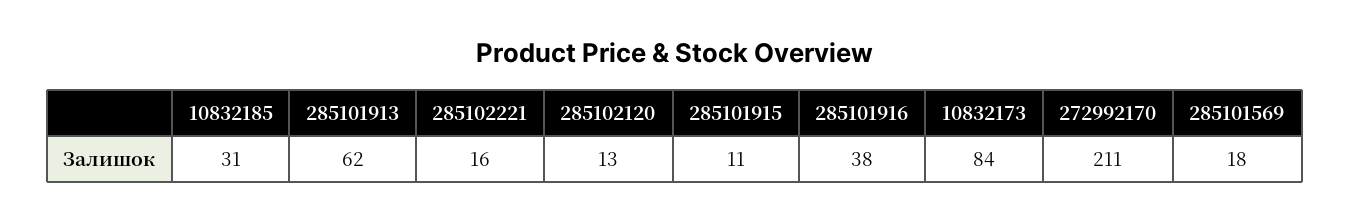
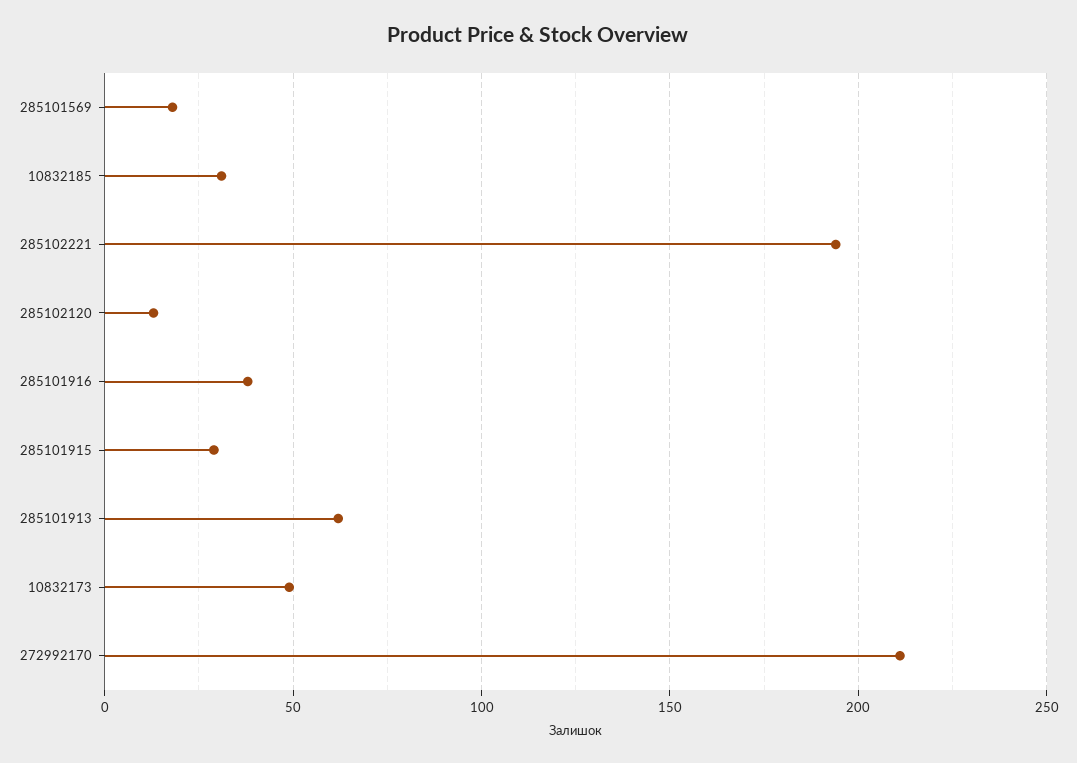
  {
    "10832185": 31,
    "285101913": 62,
-   "285102221": 16,
+   "285102221": 195,
    "285102120": 13,
-   "285101915": 11,
+   "285101915": 30,
    "285101916": 38,
-   "10832173": 84,
+   "10832173": 50,
    "272992170": 211,
    "285101569": 18
  }

